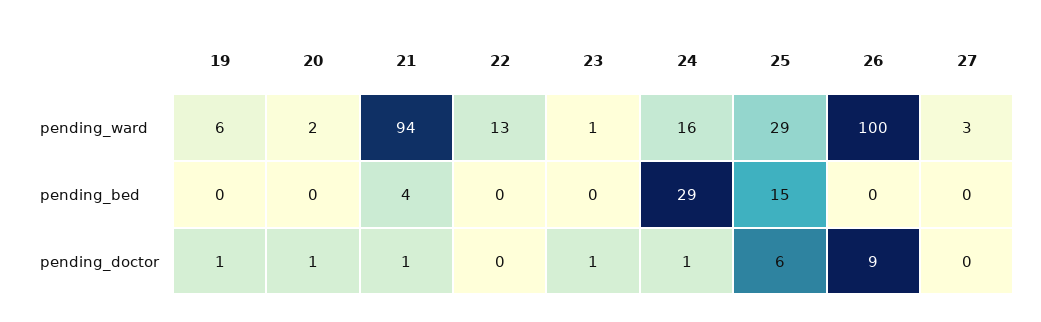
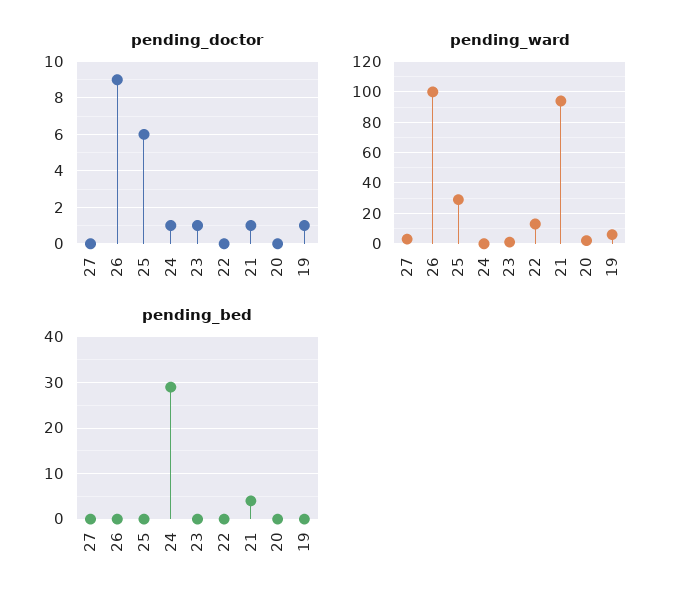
  {
    "pending_ward": {
      "19": 6,
      "20": 2,
      "21": 94,
      "22": 13,
      "23": 1,
-     "24": 16,
+     "24": 0,
      "25": 29,
      "26": 100,
      "27": 3
    },
    "pending_bed": {
      "19": 0,
      "20": 0,
      "21": 4,
      "22": 0,
      "23": 0,
      "24": 29,
-     "25": 15,
+     "25": 0,
      "26": 0,
      "27": 0
    },
    "pending_doctor": {
      "19": 1,
-     "20": 1,
+     "20": 0,
      "21": 1,
      "22": 0,
      "23": 1,
      "24": 1,
      "25": 6,
      "26": 9,
      "27": 0
    }
  }

